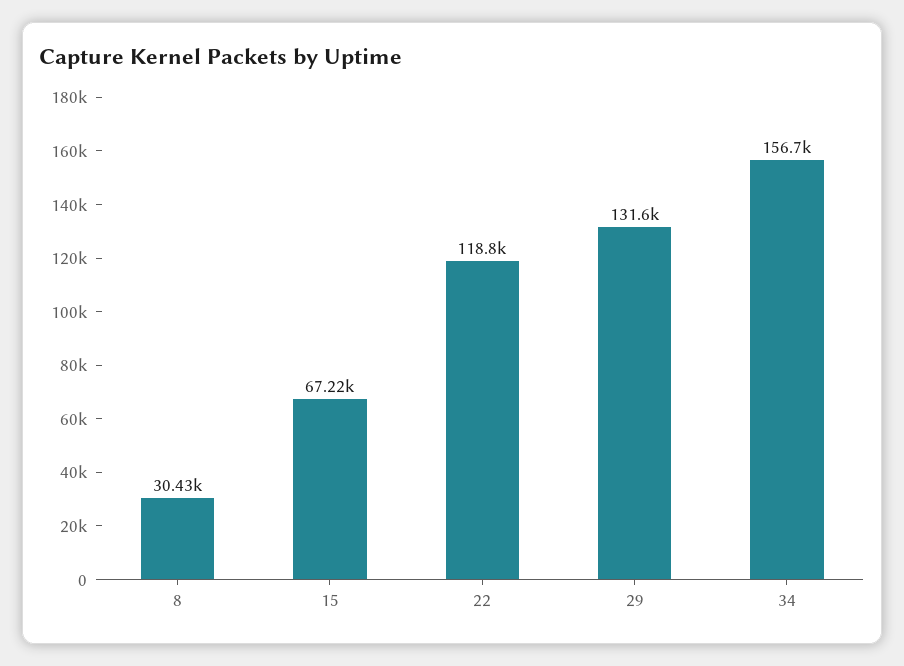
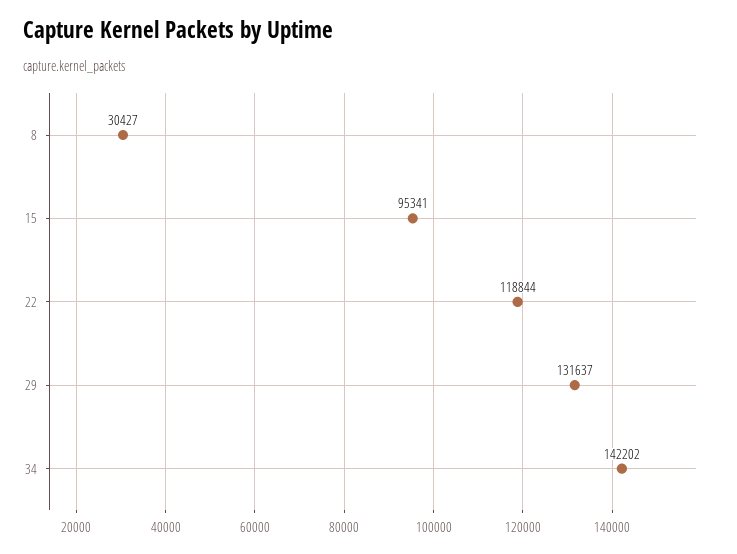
  {
    "8": 30427,
-   "15": 67220,
+   "15": 95341,
    "22": 118844,
    "29": 131637,
-   "34": 156700
+   "34": 142202
  }

